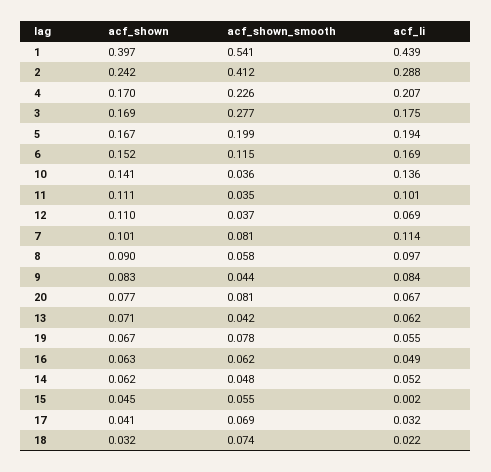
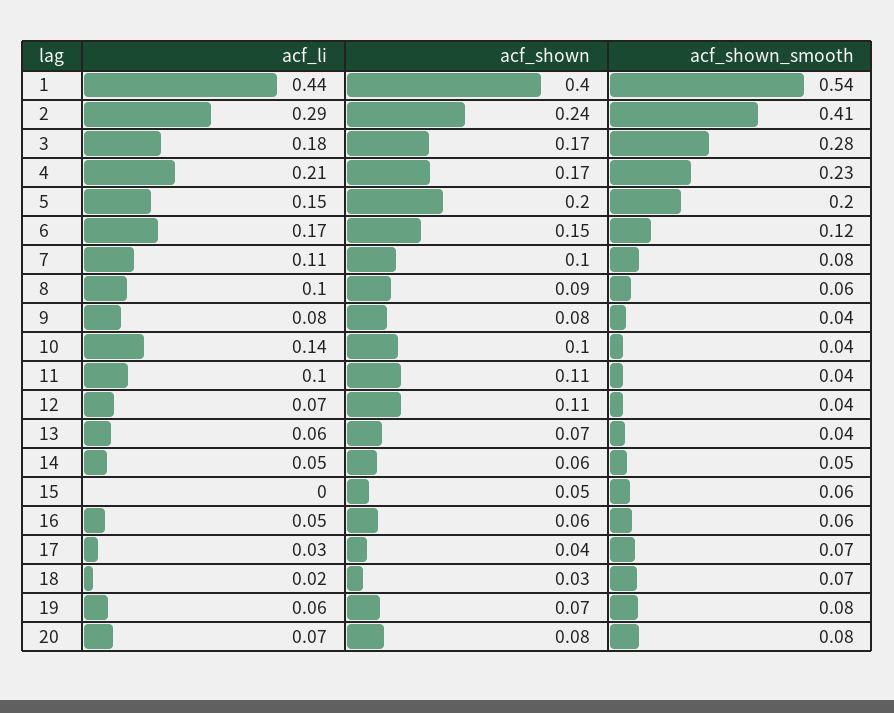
  {
    "acf_shown": {
      "1": 0.397,
      "2": 0.242,
      "4": 0.17,
      "3": 0.169,
-     "5": 0.167,
+     "5": 0.2,
      "6": 0.152,
-     "10": 0.141,
+     "10": 0.1,
      "11": 0.111,
      "12": 0.11,
      "7": 0.101,
      "8": 0.09,
      "9": 0.083,
      "20": 0.077,
      "13": 0.071,
      "19": 0.067,
      "16": 0.063,
      "14": 0.062,
      "15": 0.045,
      "17": 0.041,
      "18": 0.032
    },
    "acf_shown_smooth": {
      "1": 0.541,
      "2": 0.412,
      "4": 0.226,
      "3": 0.277,
      "5": 0.199,
      "6": 0.115,
      "10": 0.036,
      "11": 0.035,
      "12": 0.037,
      "7": 0.081,
      "8": 0.058,
      "9": 0.044,
      "20": 0.081,
      "13": 0.042,
      "19": 0.078,
      "16": 0.062,
      "14": 0.048,
      "15": 0.055,
      "17": 0.069,
      "18": 0.074
    },
    "acf_li": {
      "1": 0.439,
      "2": 0.288,
      "4": 0.207,
      "3": 0.175,
-     "5": 0.194,
+     "5": 0.15,
      "6": 0.169,
      "10": 0.136,
      "11": 0.101,
      "12": 0.069,
      "7": 0.114,
      "8": 0.097,
      "9": 0.084,
      "20": 0.067,
      "13": 0.062,
      "19": 0.055,
      "16": 0.049,
      "14": 0.052,
      "15": 0.002,
      "17": 0.032,
      "18": 0.022
    }
  }

